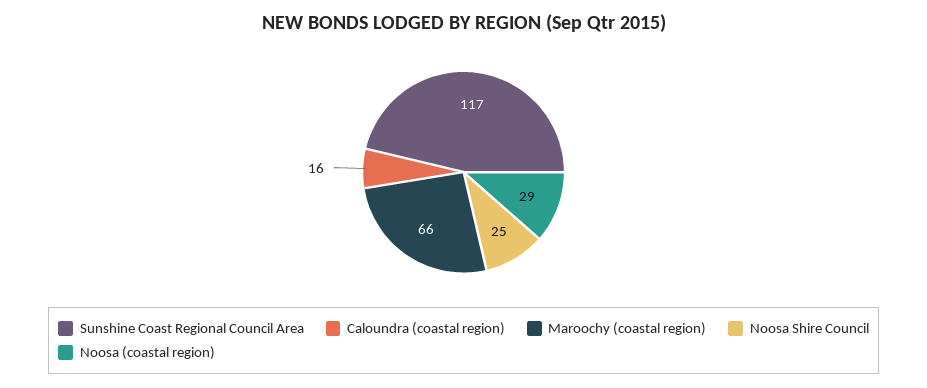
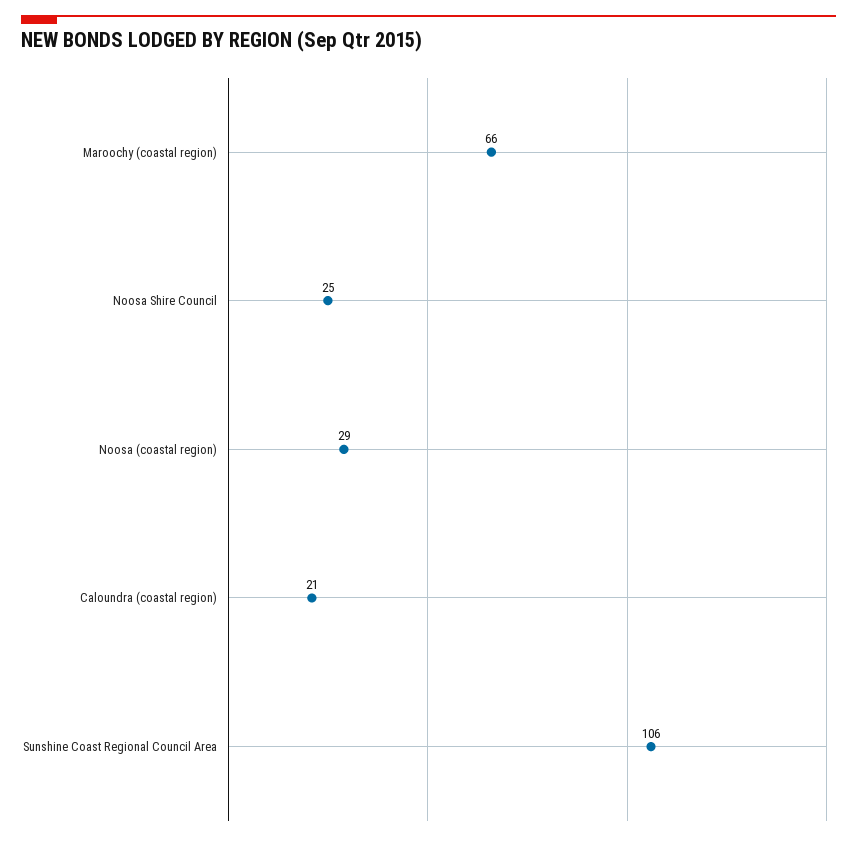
  {
-   "Sunshine Coast Regional Council Area": 117,
+   "Sunshine Coast Regional Council Area": 106,
-   "Caloundra (coastal region)": 16,
+   "Caloundra (coastal region)": 21,
    "Maroochy (coastal region)": 66,
    "Noosa Shire Council": 25,
    "Noosa (coastal region)": 29
  }

